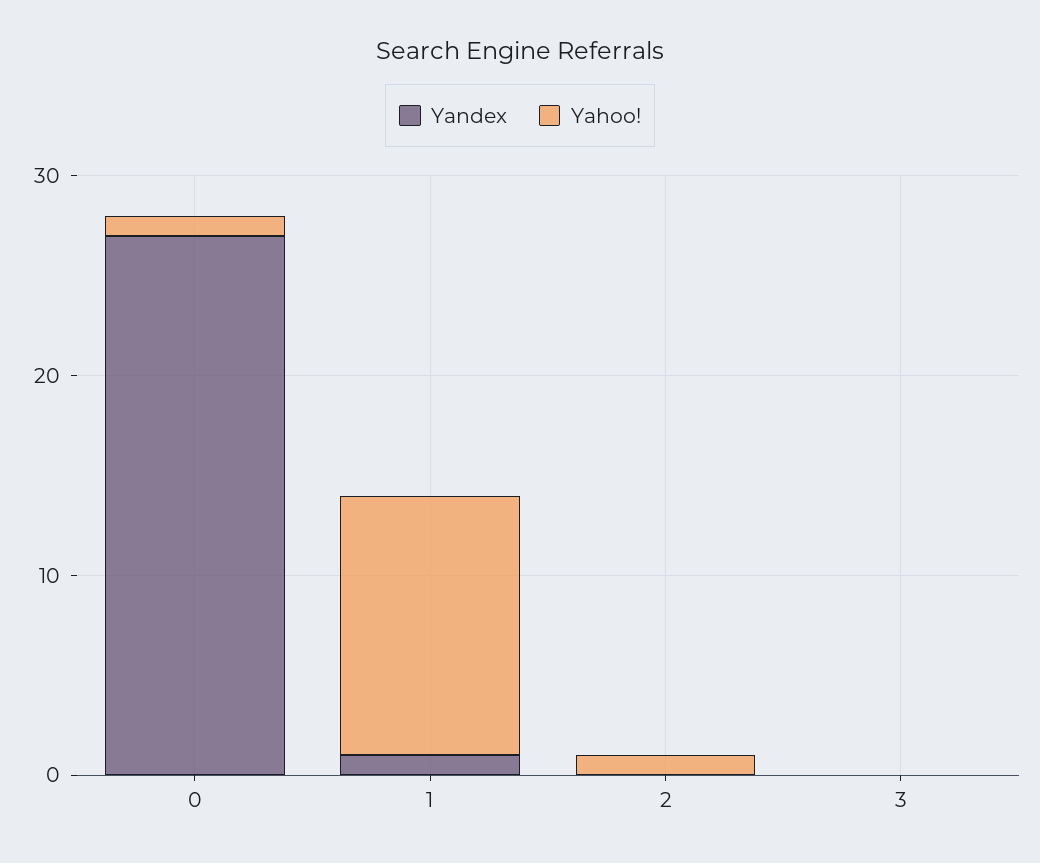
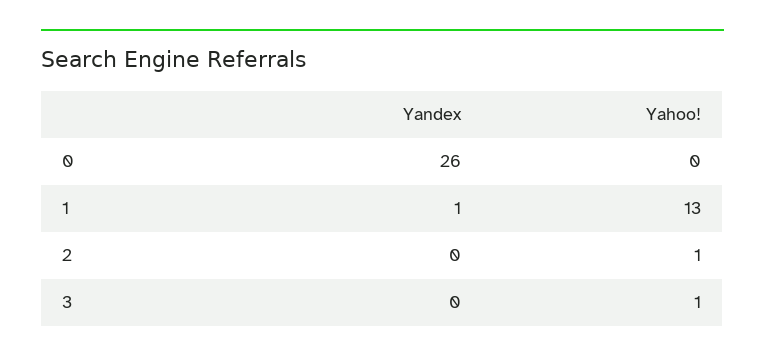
  {
    "Yandex": {
-     "0": 27,
+     "0": 26,
      "1": 1,
      "2": 0,
      "3": 0
    },
    "Yahoo!": {
-     "0": 1,
+     "0": 0,
      "1": 13,
      "2": 1,
-     "3": 0
+     "3": 1
    }
  }

